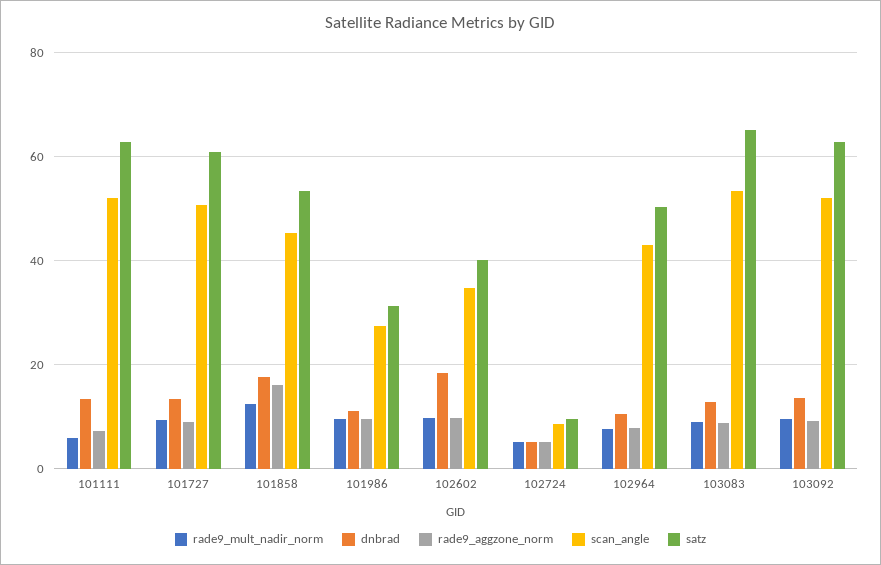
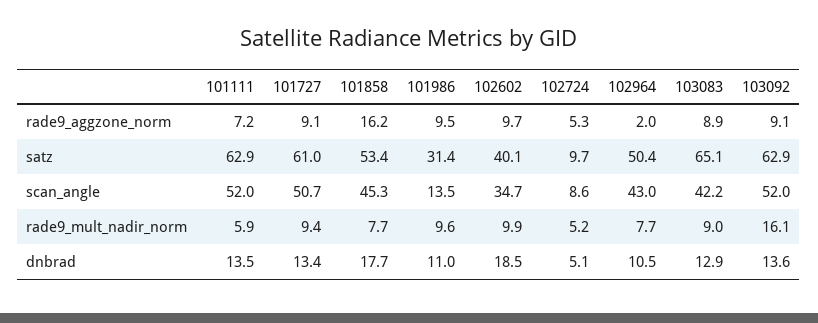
  {
    "rade9_mult_nadir_norm": {
      "101111": 5.9,
      "101727": 9.4,
-     "101858": 12,
+     "101858": 7.7,
      "101986": 9.6,
      "102602": 9.9,
      "102724": 5.2,
      "102964": 7.7,
      "103083": 9,
-     "103092": 10
+     "103092": 16.1
    },
    "dnbrad": {
      "101111": 13.5,
      "101727": 13.4,
      "101858": 17.7,
      "101986": 11,
      "102602": 18.5,
      "102724": 5.1,
      "102964": 10.5,
      "103083": 12.9,
      "103092": 13.6
    },
    "rade9_aggzone_norm": {
      "101111": 7.2,
      "101727": 9.1,
      "101858": 16.2,
      "101986": 9.5,
      "102602": 9.7,
      "102724": 5.3,
-     "102964": 8,
+     "102964": 2,
      "103083": 8.9,
      "103092": 9.1
    },
    "scan_angle": {
      "101111": 52,
      "101727": 50.7,
      "101858": 45.3,
-     "101986": 28,
+     "101986": 13.5,
      "102602": 34.7,
      "102724": 8.6,
      "102964": 43,
-     "103083": 54,
+     "103083": 42.2,
      "103092": 52
    },
    "satz": {
      "101111": 62.9,
      "101727": 61,
      "101858": 53.4,
      "101986": 31.4,
      "102602": 40.1,
      "102724": 9.7,
      "102964": 50.4,
      "103083": 65.1,
      "103092": 62.9
    }
  }

